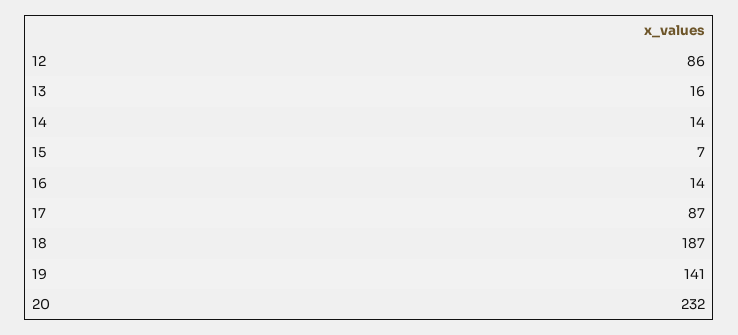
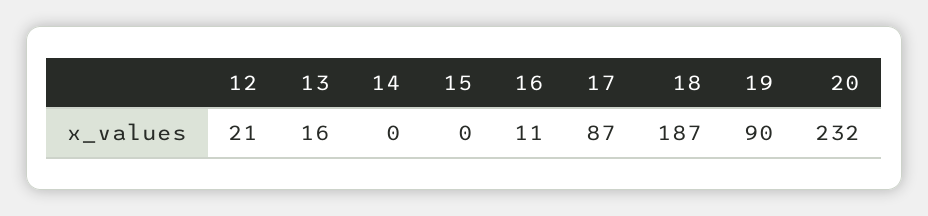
  {
-   "12": 86,
+   "12": 21,
    "13": 16,
-   "14": 14,
+   "14": 0,
-   "15": 7,
+   "15": 0,
-   "16": 14,
+   "16": 11,
    "17": 87,
    "18": 187,
-   "19": 141,
+   "19": 90,
    "20": 232
  }

